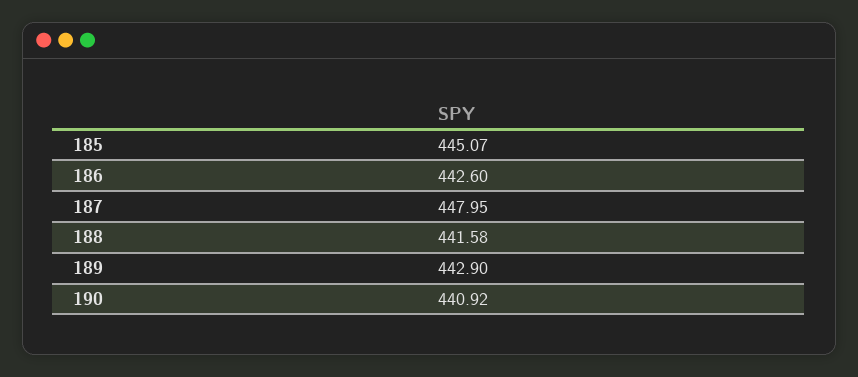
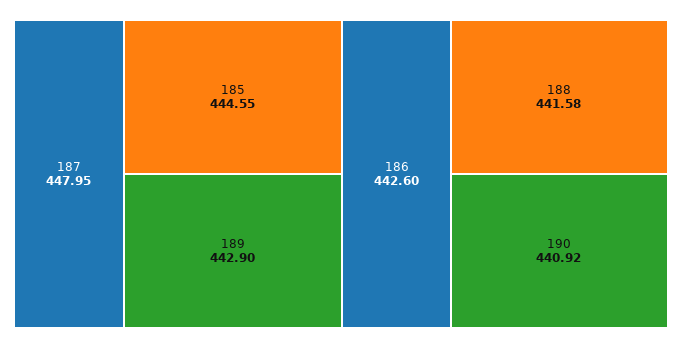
  {
-   "185": 445.07,
+   "185": 444.55,
    "186": 442.6,
    "187": 447.95,
    "188": 441.58,
    "189": 442.9,
    "190": 440.92
  }

